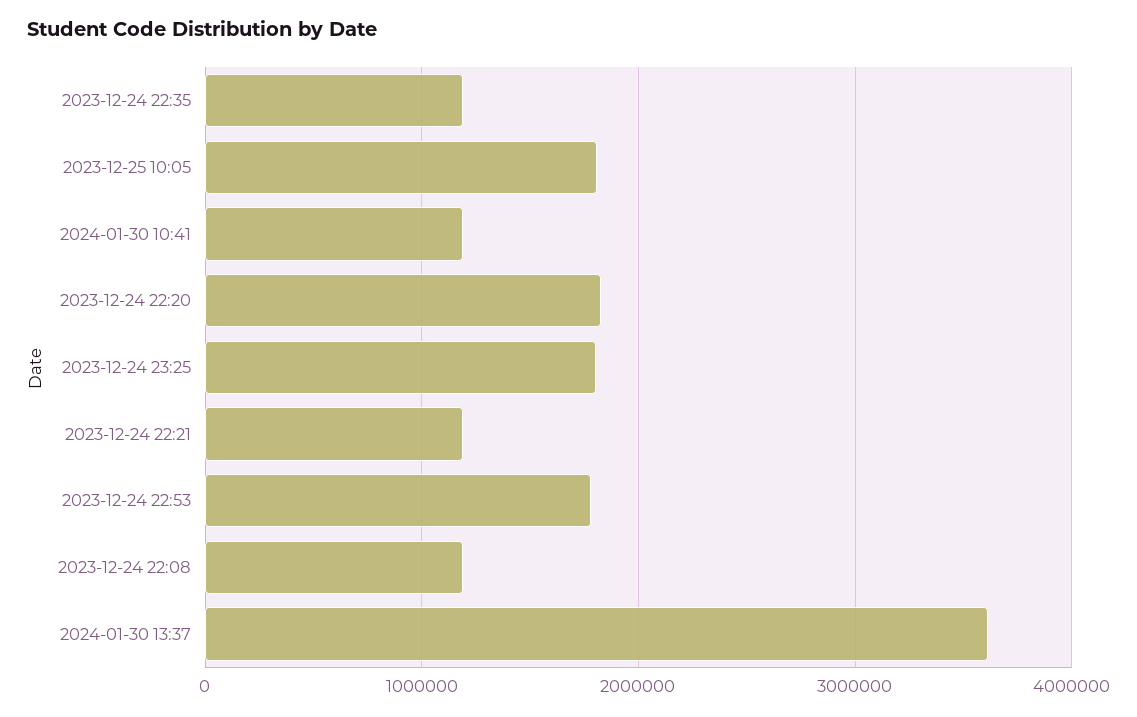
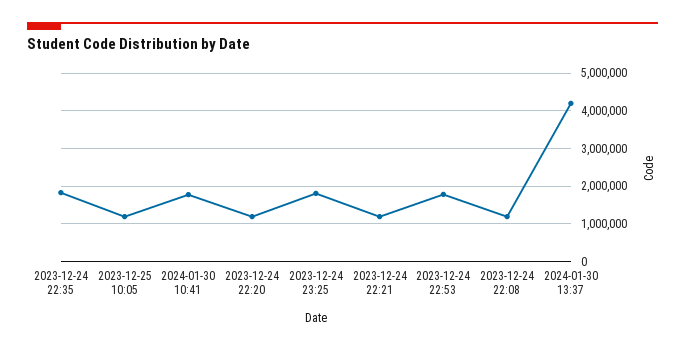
  {
-   "2023-12-24 22:35": 1200000,
+   "2023-12-24 22:35": 1800000,
-   "2023-12-25 10:05": 1800000,
+   "2023-12-25 10:05": 1200000,
-   "2024-01-30 10:41": 1200000,
+   "2024-01-30 10:41": 1800000,
-   "2023-12-24 22:20": 1800000,
+   "2023-12-24 22:20": 1200000,
    "2023-12-24 23:25": 1800000,
    "2023-12-24 22:21": 1200000,
    "2023-12-24 22:53": 1800000,
    "2023-12-24 22:08": 1200000,
-   "2024-01-30 13:37": 3600000
+   "2024-01-30 13:37": 4200000
  }

